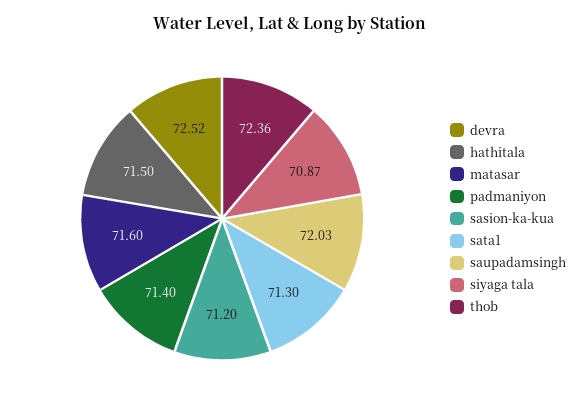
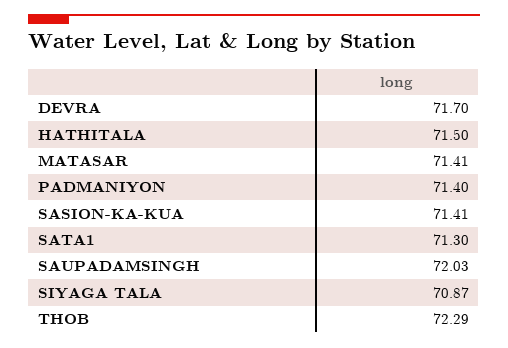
  {
-   "devra": 72.52,
+   "devra": 71.7,
    "hathitala": 71.5,
-   "matasar": 71.6,
+   "matasar": 71.41,
    "padmaniyon": 71.4,
-   "sasion-ka-kua": 71.2,
+   "sasion-ka-kua": 71.41,
    "sata1": 71.3,
    "saupadamsingh": 72.03,
    "siyaga tala": 70.87,
-   "thob": 72.36
+   "thob": 72.29
  }

